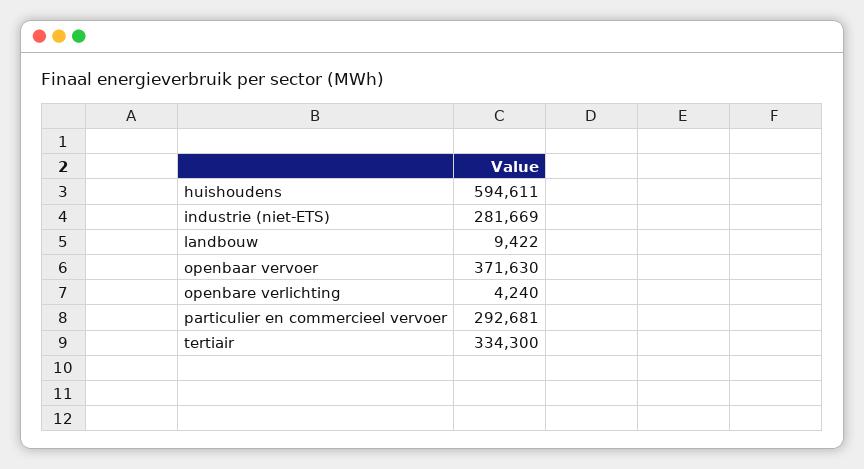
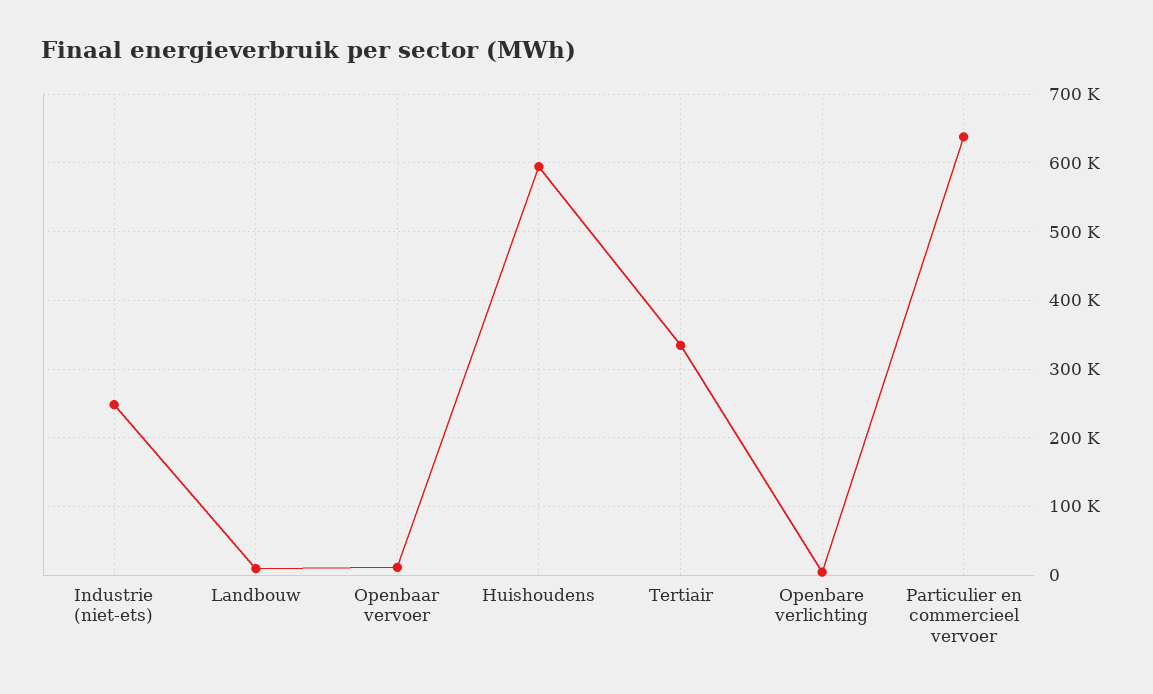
  {
    "huishoudens": 594611,
-   "industrie (niet-ETS)": 281669,
+   "industrie (niet-ETS)": 250000,
    "landbouw": 9422,
-   "openbaar vervoer": 371630,
+   "openbaar vervoer": 10000,
    "openbare verlichting": 4240,
-   "particulier en commercieel vervoer": 292681,
+   "particulier en commercieel vervoer": 640000,
    "tertiair": 334300
  }

